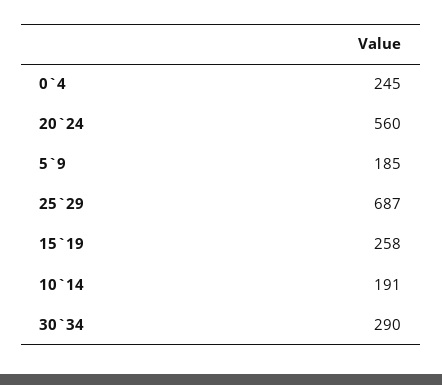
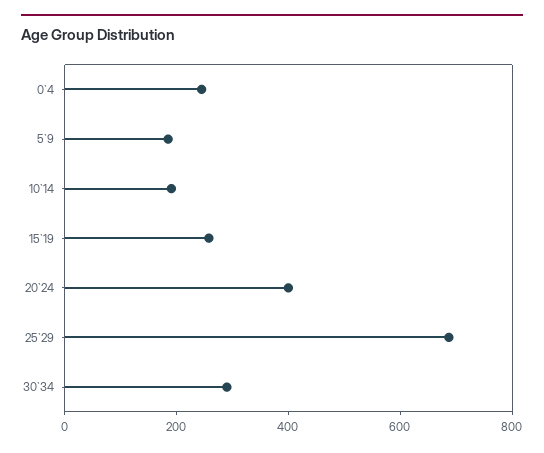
  {
    "0`4": 245,
-   "20`24": 560,
+   "20`24": 400,
    "5`9": 185,
    "25`29": 687,
    "15`19": 258,
    "10`14": 191,
    "30`34": 290
  }

